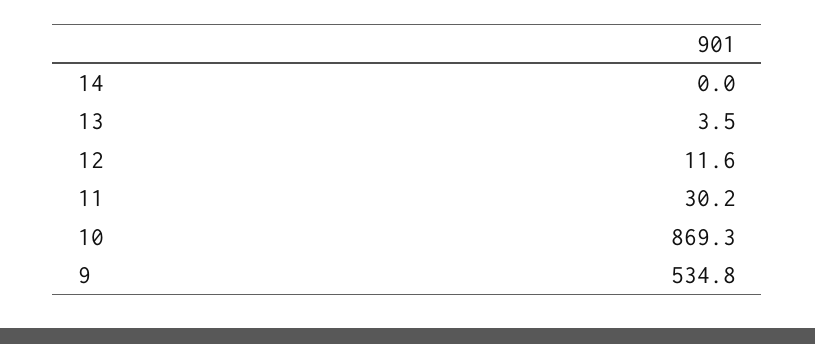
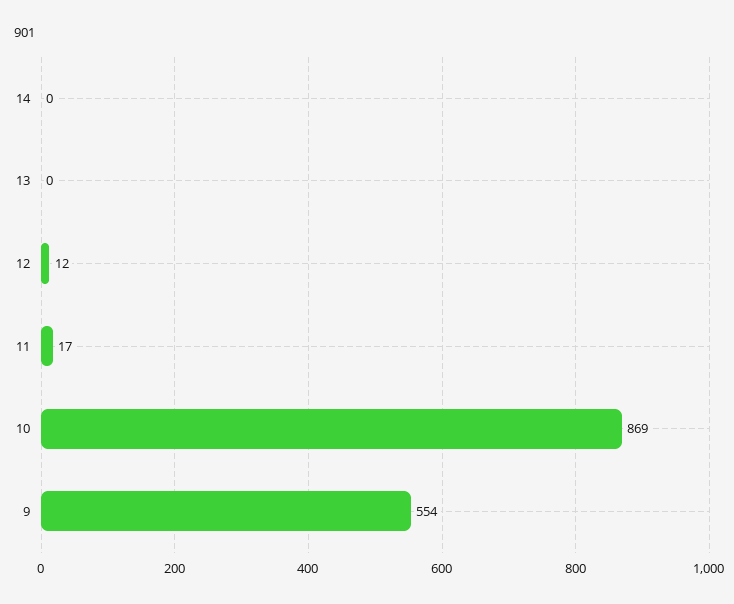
  {
    "14": 0,
-   "13": 3.5,
+   "13": 0,
    "12": 11.6,
-   "11": 30.2,
+   "11": 17,
    "10": 869.3,
-   "9": 534.8
+   "9": 554
  }

